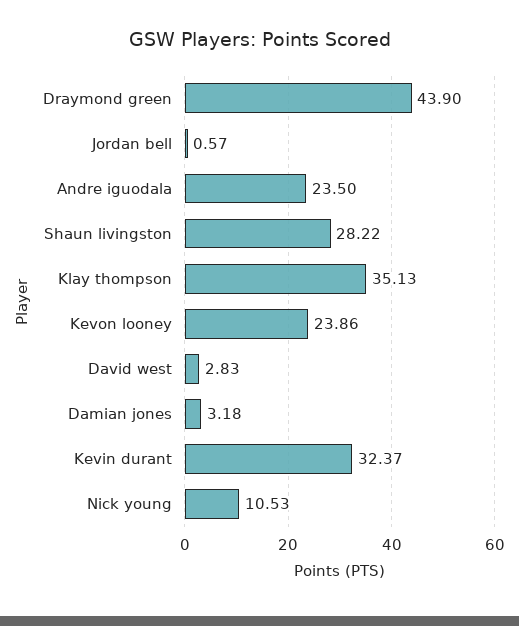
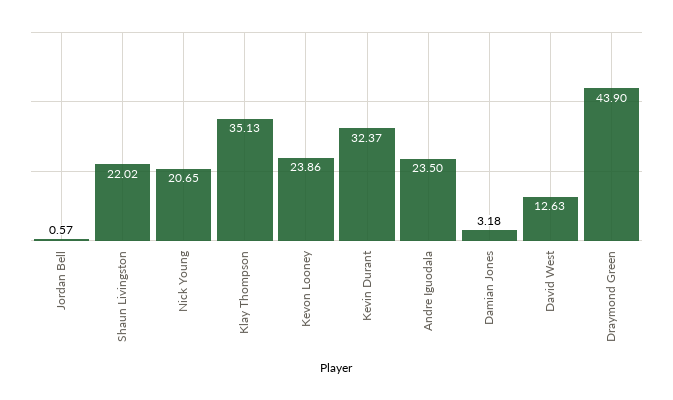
  {
    "Draymond green": 43.9,
    "Jordan bell": 0.57,
    "Andre iguodala": 23.5,
-   "Shaun livingston": 28.22,
+   "Shaun livingston": 22.02,
    "Klay thompson": 35.13,
    "Kevon looney": 23.86,
-   "David west": 2.83,
+   "David west": 12.63,
    "Damian jones": 3.18,
    "Kevin durant": 32.37,
-   "Nick young": 10.53
+   "Nick young": 20.65
  }

